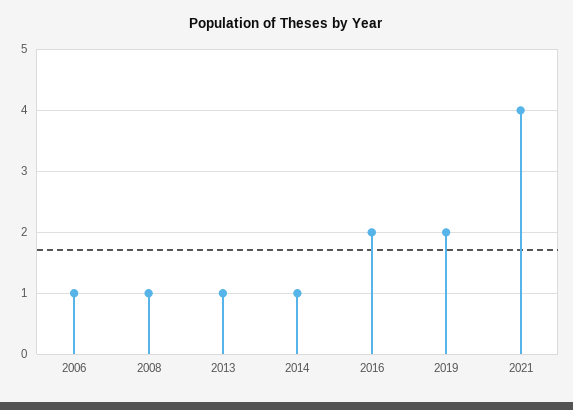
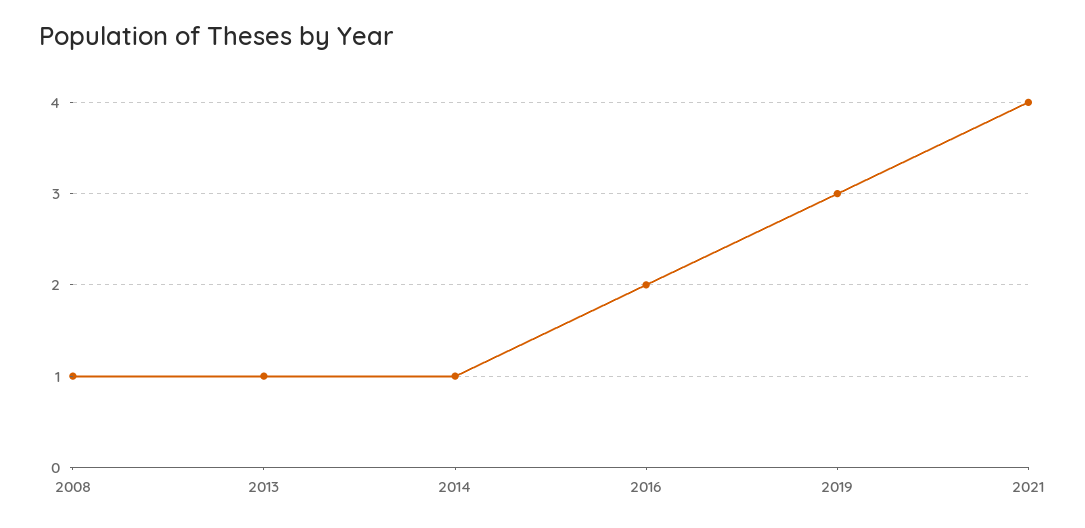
  {
-   "2006": 1,
    "2008": 1,
    "2013": 1,
    "2014": 1,
    "2016": 2,
-   "2019": 2,
+   "2019": 3,
    "2021": 4
  }

